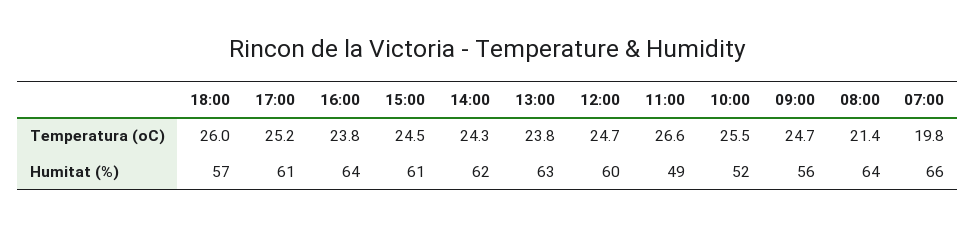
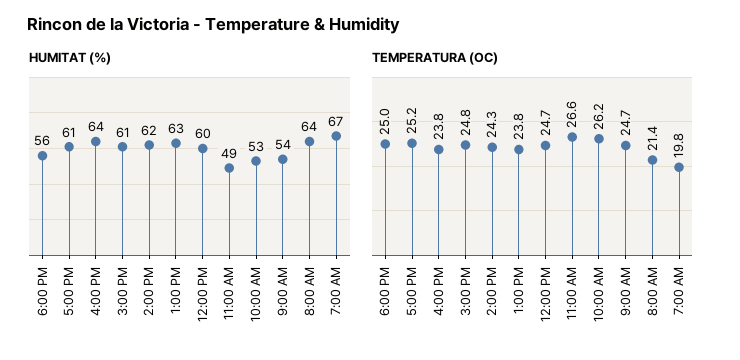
  {
    "Temperatura (oC)": {
-     "18:00": 26,
+     "18:00": 25,
      "17:00": 25.2,
      "16:00": 23.8,
-     "15:00": 24.5,
+     "15:00": 24.8,
      "14:00": 24.3,
      "13:00": 23.8,
      "12:00": 24.7,
      "11:00": 26.6,
-     "10:00": 25.5,
+     "10:00": 26.2,
      "09:00": 24.7,
      "08:00": 21.4,
      "07:00": 19.8
    },
    "Humitat (%)": {
-     "18:00": 57,
+     "18:00": 56,
      "17:00": 61,
      "16:00": 64,
      "15:00": 61,
      "14:00": 62,
      "13:00": 63,
      "12:00": 60,
      "11:00": 49,
-     "10:00": 52,
+     "10:00": 53,
-     "09:00": 56,
+     "09:00": 54,
      "08:00": 64,
-     "07:00": 66
+     "07:00": 67
    }
  }

